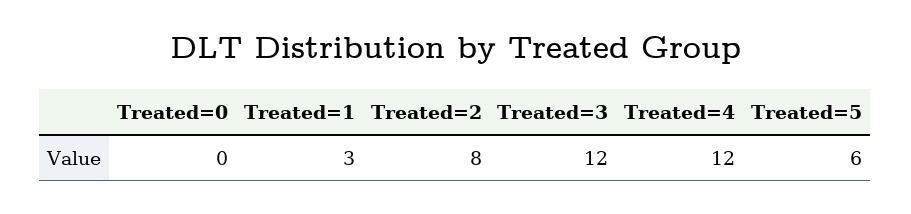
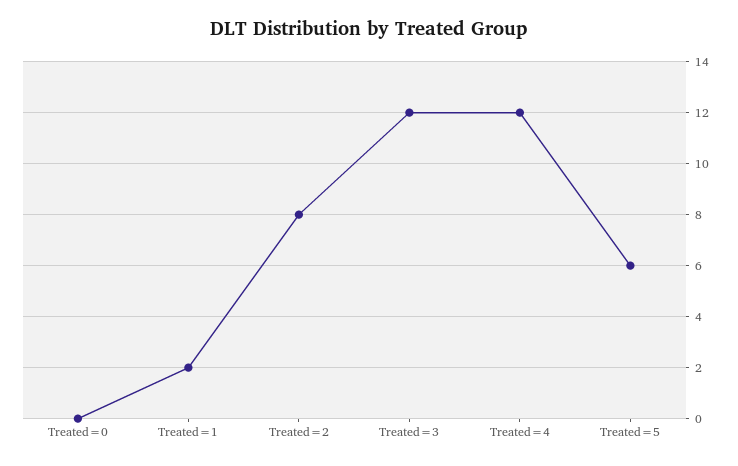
  {
    "Treated=0": 0,
-   "Treated=1": 3,
+   "Treated=1": 2,
    "Treated=2": 8,
    "Treated=3": 12,
    "Treated=4": 12,
    "Treated=5": 6
  }

